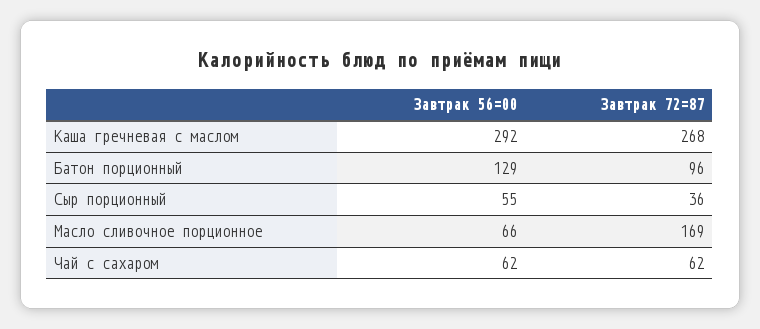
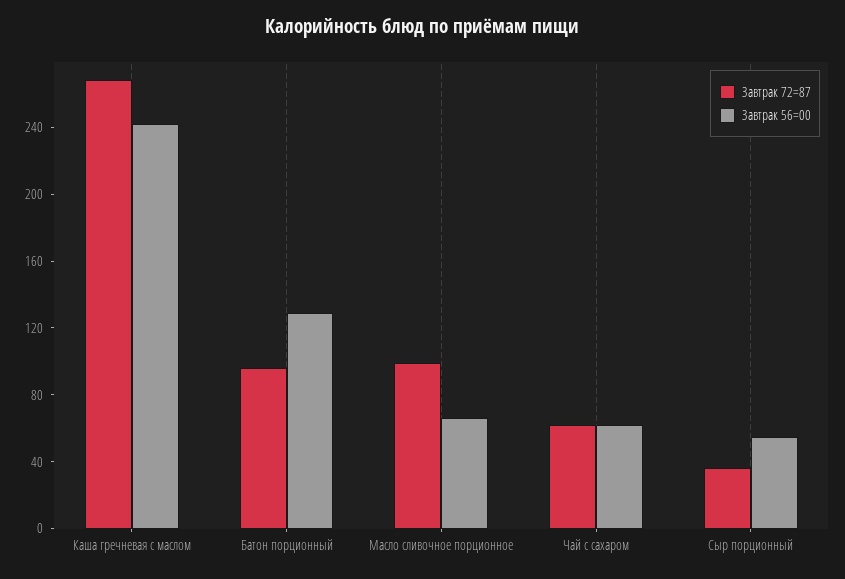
  {
    "Завтрак 56=00": {
-     "Каша гречневая с маслом": 292,
+     "Каша гречневая с маслом": 240,
      "Батон порционный": 129,
      "Сыр порционный": 55,
      "Масло сливочное порционное": 66,
      "Чай с сахаром": 62
    },
    "Завтрак 72=87": {
      "Каша гречневая с маслом": 268,
      "Батон порционный": 96,
      "Сыр порционный": 36,
-     "Масло сливочное порционное": 169,
+     "Масло сливочное порционное": 100,
      "Чай с сахаром": 62
    }
  }

